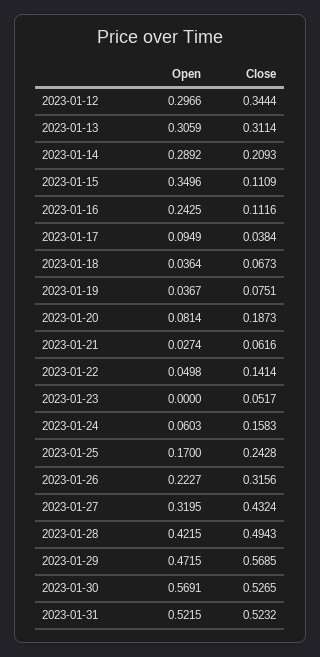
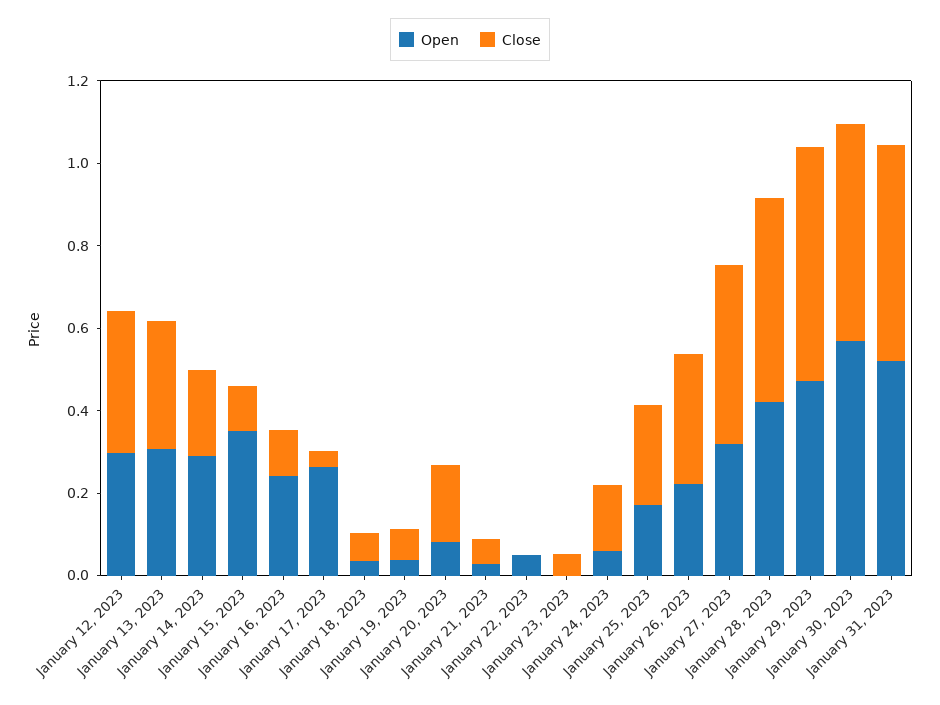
  {
    "Open": {
      "2023-01-12": 0.2966,
      "2023-01-13": 0.3059,
      "2023-01-14": 0.2892,
      "2023-01-15": 0.3496,
      "2023-01-16": 0.2425,
-     "2023-01-17": 0.0949,
+     "2023-01-17": 0.25,
      "2023-01-18": 0.0364,
      "2023-01-19": 0.0367,
      "2023-01-20": 0.0814,
      "2023-01-21": 0.0274,
      "2023-01-22": 0.0498,
      "2023-01-23": 0,
      "2023-01-24": 0.0603,
      "2023-01-25": 0.17,
      "2023-01-26": 0.2227,
      "2023-01-27": 0.3195,
      "2023-01-28": 0.4215,
      "2023-01-29": 0.4715,
      "2023-01-30": 0.5691,
      "2023-01-31": 0.5215
    },
    "Close": {
      "2023-01-12": 0.3444,
      "2023-01-13": 0.3114,
      "2023-01-14": 0.2093,
      "2023-01-15": 0.1109,
      "2023-01-16": 0.1116,
      "2023-01-17": 0.0384,
      "2023-01-18": 0.0673,
      "2023-01-19": 0.0751,
      "2023-01-20": 0.1873,
      "2023-01-21": 0.0616,
-     "2023-01-22": 0.1414,
+     "2023-01-22": 0,
      "2023-01-23": 0.0517,
      "2023-01-24": 0.1583,
      "2023-01-25": 0.2428,
      "2023-01-26": 0.3156,
      "2023-01-27": 0.4324,
      "2023-01-28": 0.4943,
      "2023-01-29": 0.5685,
      "2023-01-30": 0.5265,
      "2023-01-31": 0.5232
    }
  }

